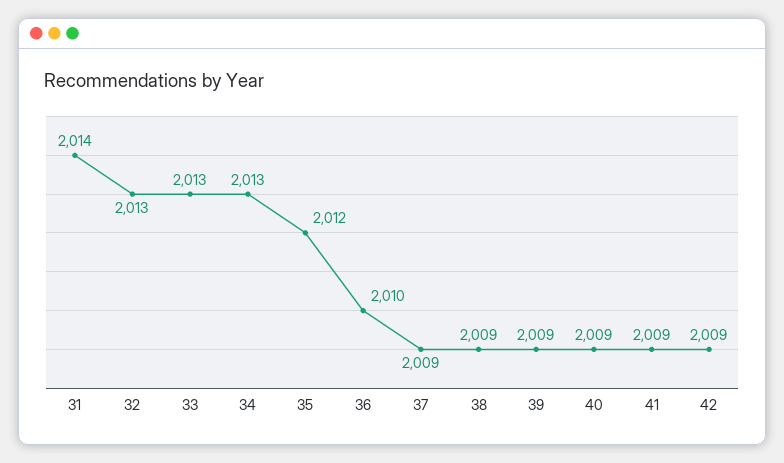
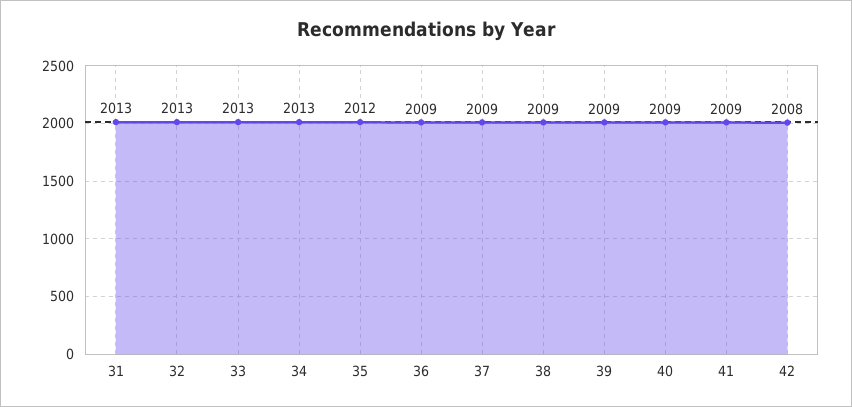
  {
-   "31": 2014,
+   "31": 2013,
    "32": 2013,
    "33": 2013,
    "34": 2013,
    "35": 2012,
-   "36": 2010,
+   "36": 2009,
    "37": 2009,
    "38": 2009,
    "39": 2009,
    "40": 2009,
    "41": 2009,
-   "42": 2009
+   "42": 2008
  }

